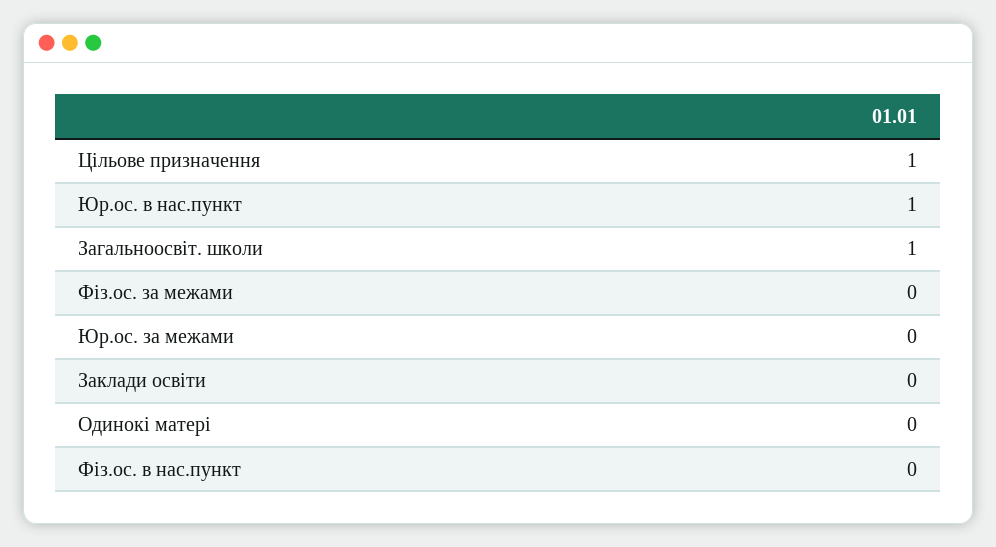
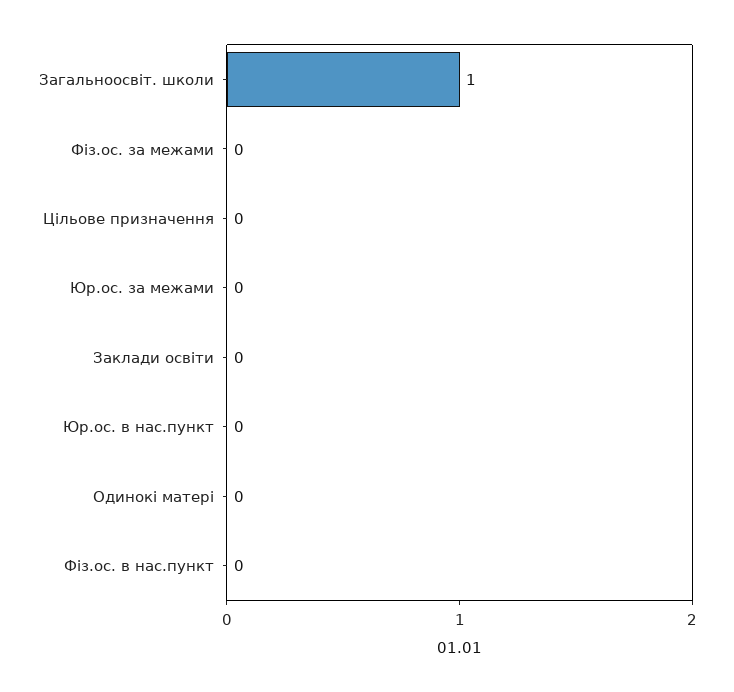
  {
-   "Цільове призначення": 1,
+   "Цільове призначення": 0,
-   "Юр.ос. в нас.пункт": 1,
+   "Юр.ос. в нас.пункт": 0,
    "Загальноосвіт. школи": 1,
    "Фіз.ос. за межами": 0,
    "Юр.ос. за межами": 0,
    "Заклади освіти": 0,
    "Одинокі матері": 0,
    "Фіз.ос. в нас.пункт": 0
  }

